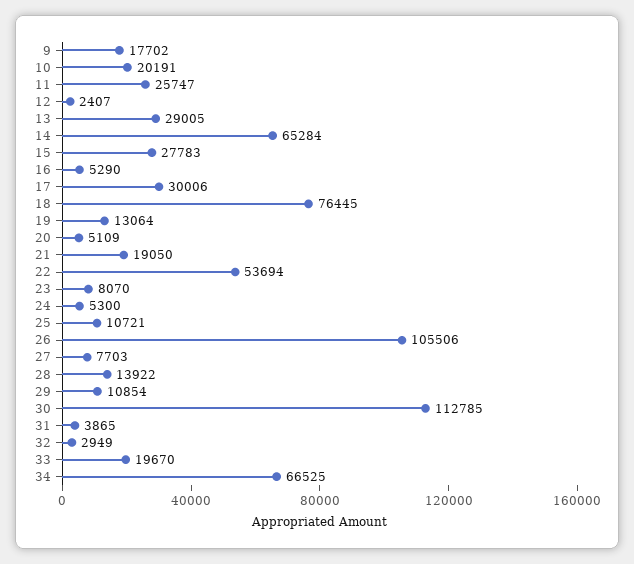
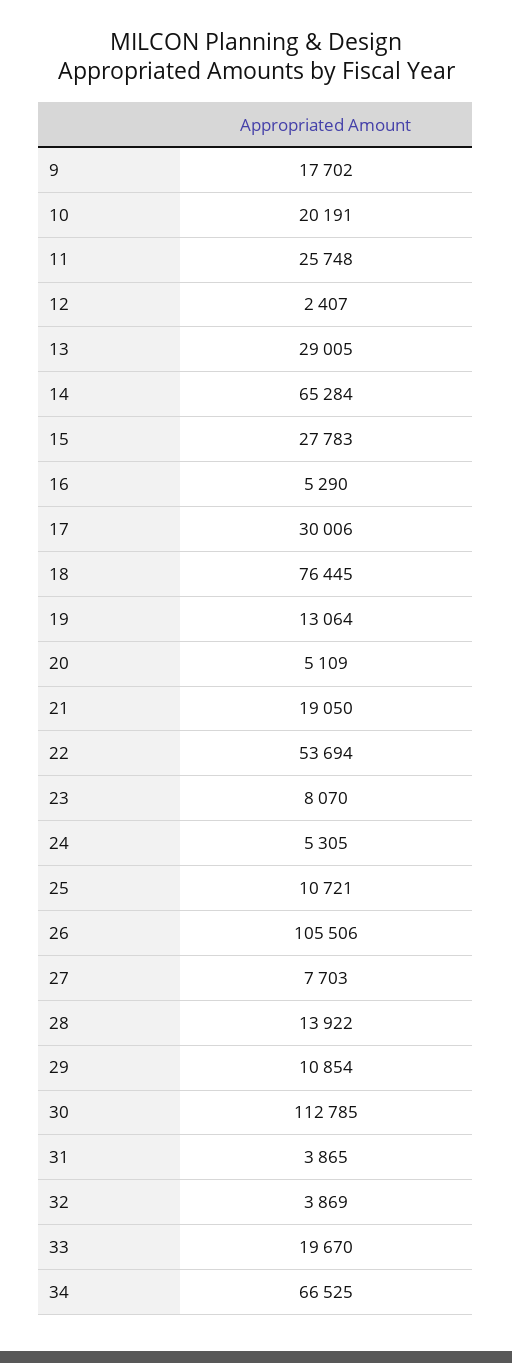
  {
    "9": 17702,
    "10": 20191,
-   "11": 25747,
+   "11": 25748,
    "12": 2407,
    "13": 29005,
    "14": 65284,
    "15": 27783,
    "16": 5290,
    "17": 30006,
    "18": 76445,
    "19": 13064,
    "20": 5109,
    "21": 19050,
    "22": 53694,
    "23": 8070,
-   "24": 5300,
+   "24": 5305,
    "25": 10721,
    "26": 105506,
    "27": 7703,
    "28": 13922,
    "29": 10854,
    "30": 112785,
    "31": 3865,
-   "32": 2949,
+   "32": 3869,
    "33": 19670,
    "34": 66525
  }

